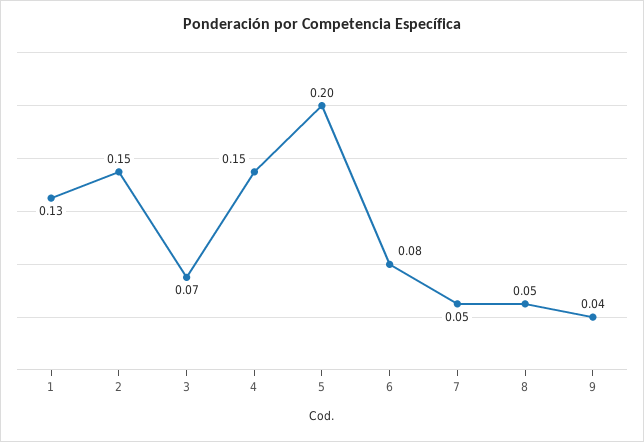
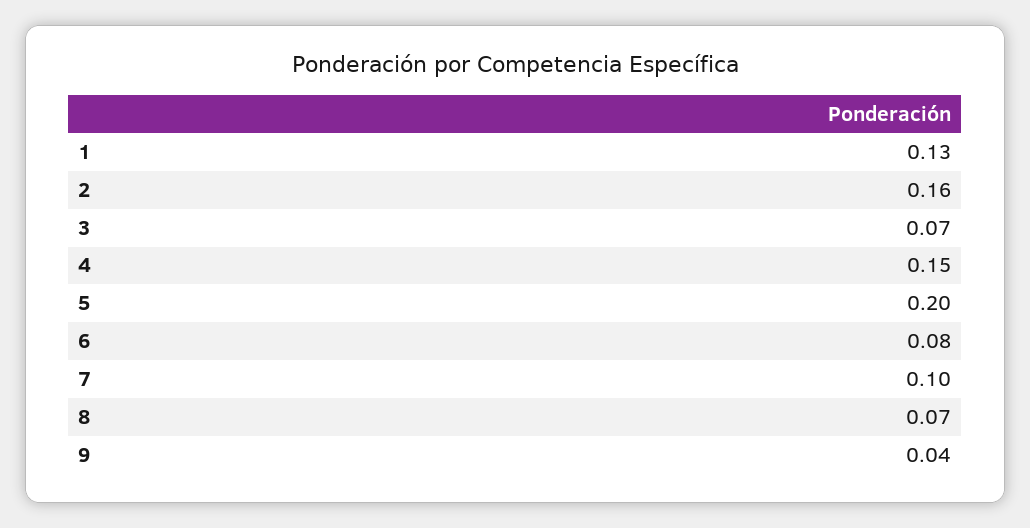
  {
    "1": 0.13,
-   "2": 0.15,
+   "2": 0.16,
    "3": 0.07,
    "4": 0.15,
    "5": 0.2,
    "6": 0.08,
-   "7": 0.05,
+   "7": 0.1,
-   "8": 0.05,
+   "8": 0.07,
    "9": 0.04
  }

